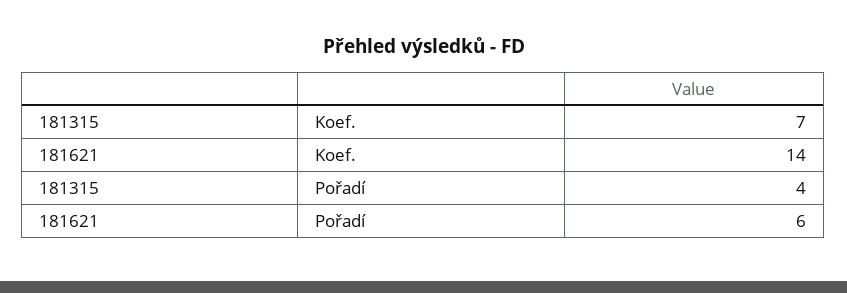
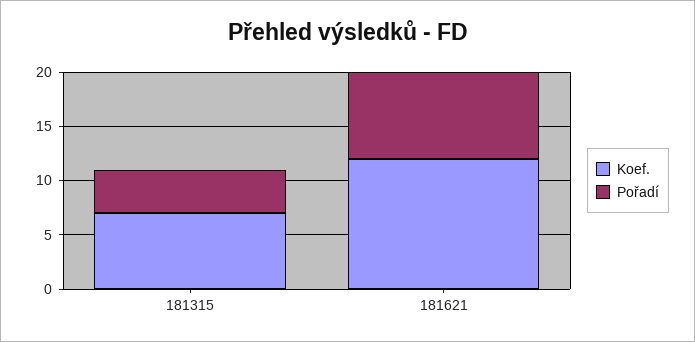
  {
    "Koef.": {
      "181315": 7,
-     "181621": 14
+     "181621": 12
    },
    "Pořadí": {
      "181315": 4,
-     "181621": 6
+     "181621": 8
    }
  }

